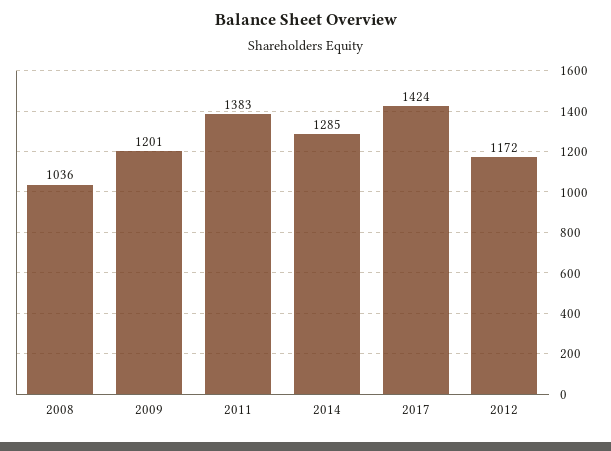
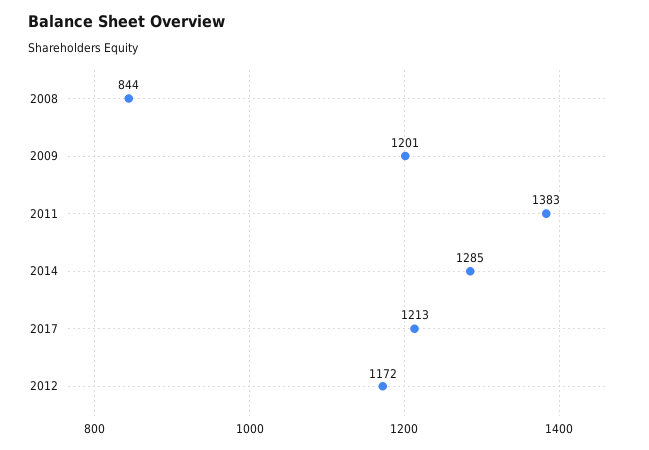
  {
-   "2008": 1036,
+   "2008": 844,
    "2009": 1201,
    "2011": 1383,
    "2014": 1285,
-   "2017": 1424,
+   "2017": 1213,
    "2012": 1172
  }

